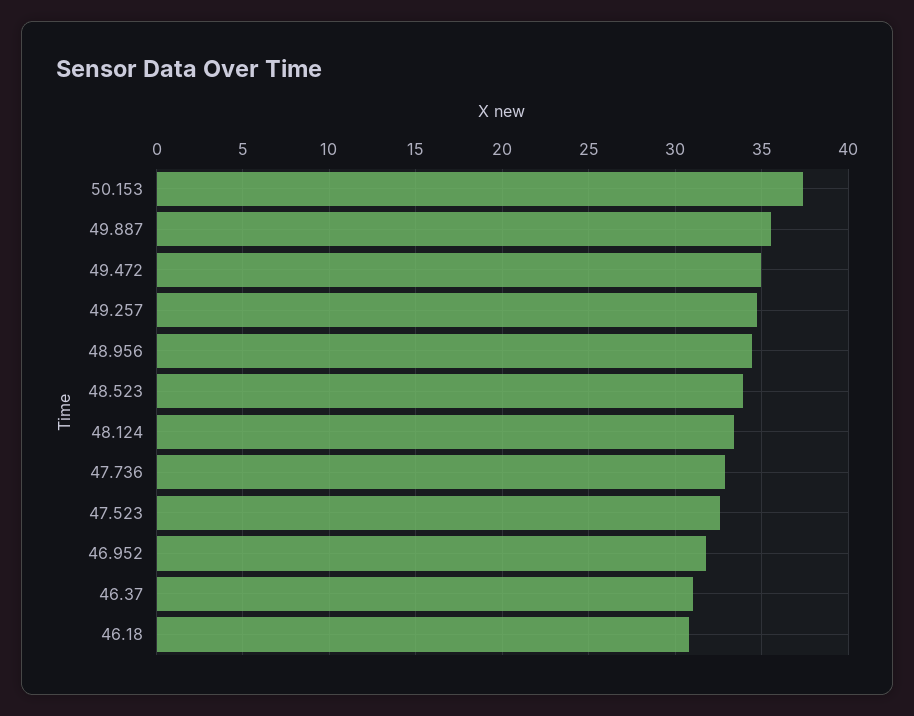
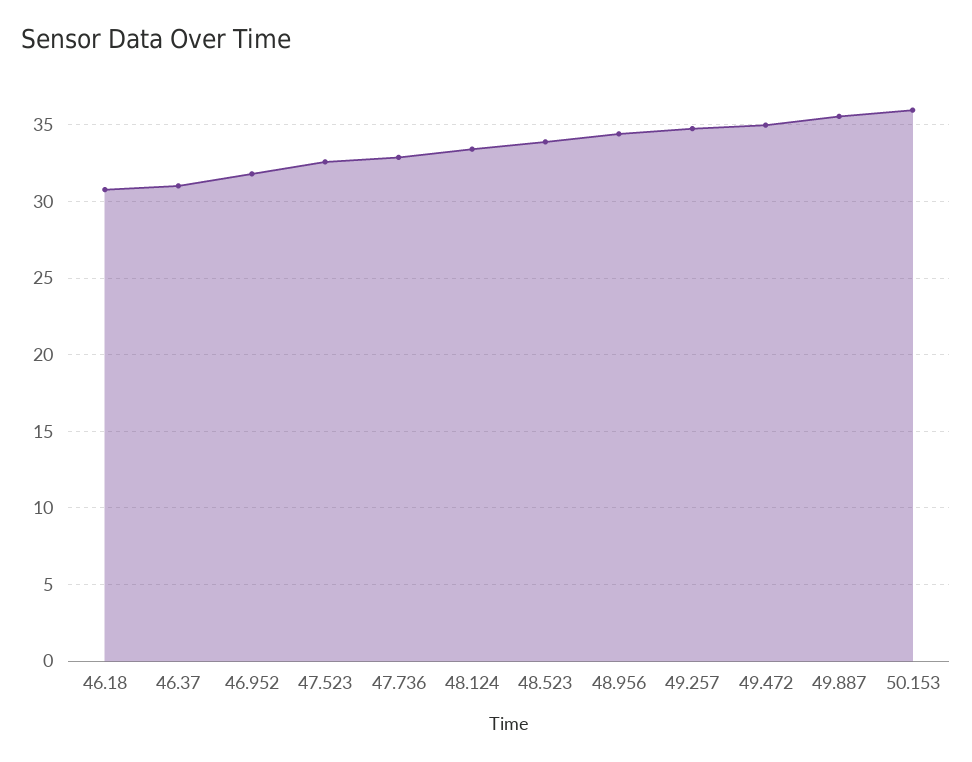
  {
-   "50.153": 37.5,
+   "50.153": 36,
    "49.887": 35.5,
    "49.472": 35,
    "49.257": 34.5,
    "48.956": 34.5,
    "48.523": 34,
    "48.124": 33.5,
    "47.736": 33,
    "47.523": 32.5,
    "46.952": 32,
    "46.37": 31,
    "46.18": 31
  }

